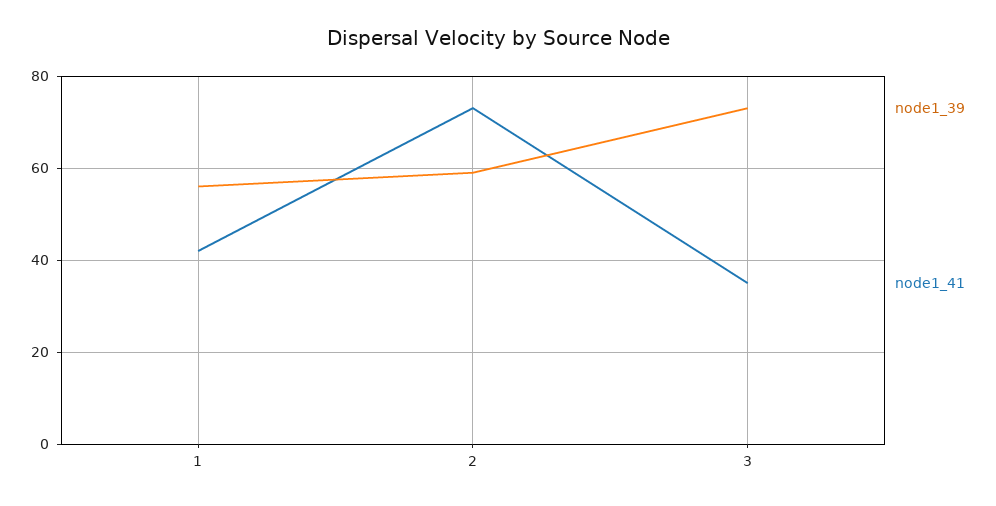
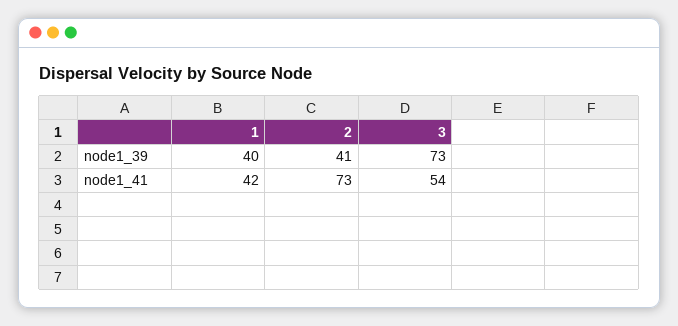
  {
    "node1_39": {
-     "1": 55,
+     "1": 40,
-     "2": 60,
+     "2": 41,
      "3": 73
    },
    "node1_41": {
      "1": 42,
      "2": 73,
-     "3": 35
+     "3": 54
    }
  }

